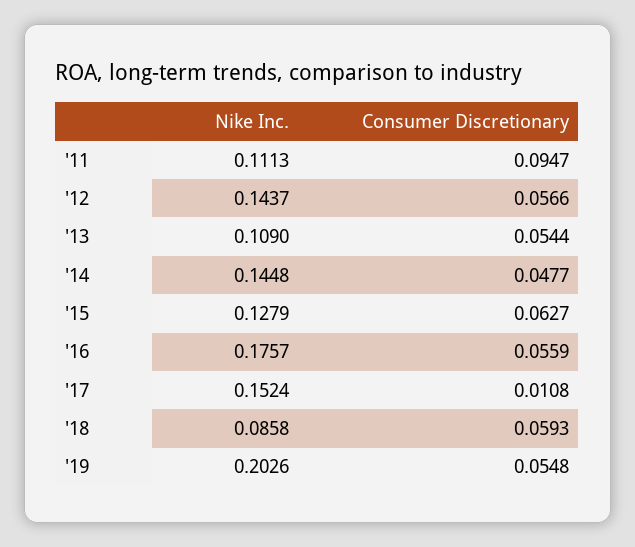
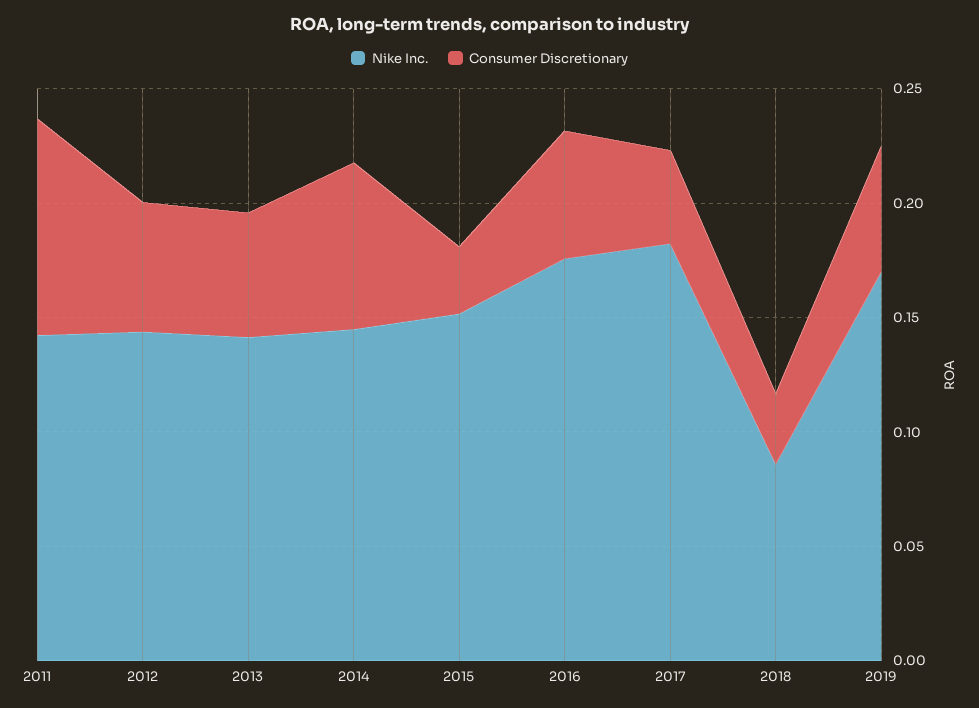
  {
    "Nike Inc.": {
-     "'11": 0.1113,
+     "'11": 0.14,
      "'12": 0.1437,
-     "'13": 0.109,
+     "'13": 0.14,
      "'14": 0.1448,
-     "'15": 0.1279,
+     "'15": 0.15,
      "'16": 0.1757,
-     "'17": 0.1524,
+     "'17": 0.18,
      "'18": 0.0858,
-     "'19": 0.2026
+     "'19": 0.17
    },
    "Consumer Discretionary": {
      "'11": 0.0947,
      "'12": 0.0566,
      "'13": 0.0544,
-     "'14": 0.0477,
+     "'14": 0.07,
-     "'15": 0.0627,
+     "'15": 0.03,
      "'16": 0.0559,
-     "'17": 0.0108,
+     "'17": 0.04,
-     "'18": 0.0593,
+     "'18": 0.03,
      "'19": 0.0548
    }
  }

